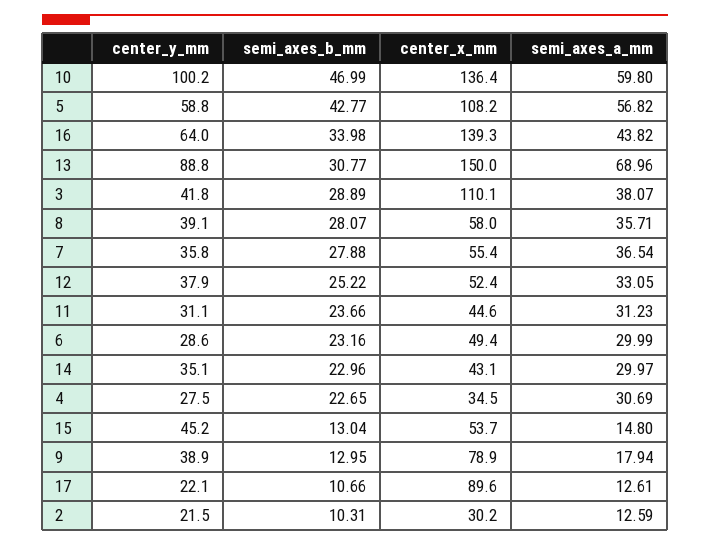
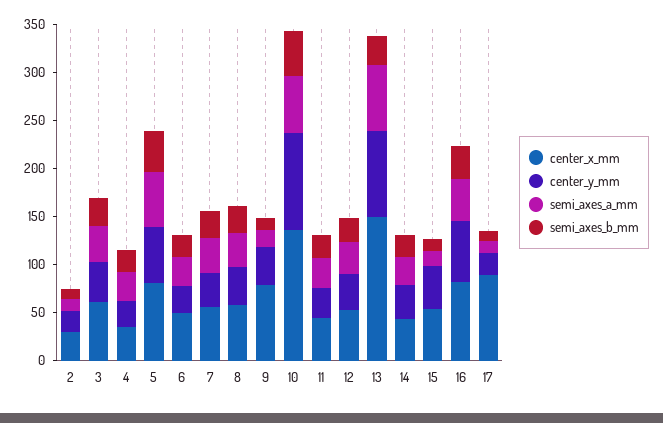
  {
    "center_y_mm": {
      "10": 100.2,
      "5": 58.8,
      "16": 64,
      "13": 88.8,
      "3": 41.8,
      "8": 39.1,
      "7": 35.8,
      "12": 37.9,
      "11": 31.1,
      "6": 28.6,
      "14": 35.1,
      "4": 27.5,
      "15": 45.2,
      "9": 38.9,
      "17": 22.1,
      "2": 21.5
    },
    "semi_axes_b_mm": {
      "10": 46.99,
      "5": 42.77,
      "16": 33.98,
      "13": 30.77,
      "3": 28.89,
      "8": 28.07,
      "7": 27.88,
      "12": 25.22,
      "11": 23.66,
      "6": 23.16,
      "14": 22.96,
      "4": 22.65,
      "15": 13.04,
      "9": 12.95,
      "17": 10.66,
      "2": 10.31
    },
    "center_x_mm": {
      "10": 136.4,
-     "5": 108.2,
+     "5": 80,
-     "16": 139.3,
+     "16": 80,
      "13": 150,
-     "3": 110.1,
+     "3": 60,
      "8": 58,
      "7": 55.4,
      "12": 52.4,
      "11": 44.6,
      "6": 49.4,
      "14": 43.1,
      "4": 34.5,
      "15": 53.7,
      "9": 78.9,
      "17": 89.6,
      "2": 30.2
    },
    "semi_axes_a_mm": {
      "10": 59.8,
      "5": 56.82,
      "16": 43.82,
      "13": 68.96,
      "3": 38.07,
      "8": 35.71,
      "7": 36.54,
      "12": 33.05,
      "11": 31.23,
      "6": 29.99,
      "14": 29.97,
      "4": 30.69,
      "15": 14.8,
      "9": 17.94,
      "17": 12.61,
      "2": 12.59
    }
  }

